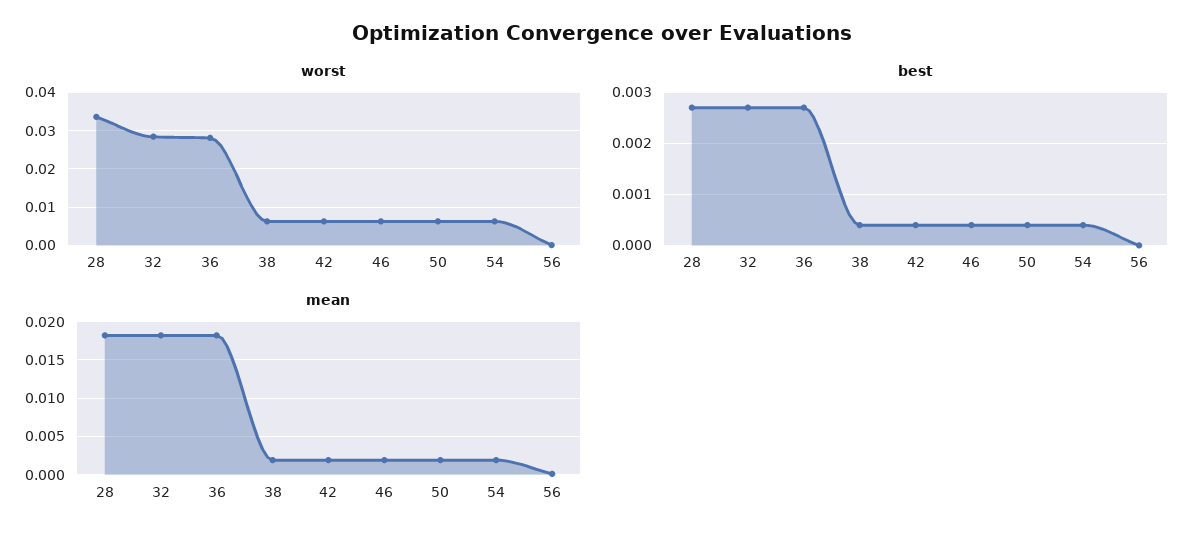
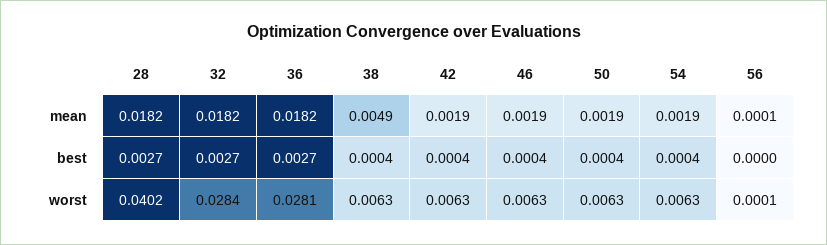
  {
    "worst": {
-     "28": 0.034,
+     "28": 0.0402,
      "32": 0.0284,
      "36": 0.0281,
      "38": 0.0063,
      "42": 0.0063,
      "46": 0.0063,
      "50": 0.0063,
      "54": 0.0063,
      "56": 0.0001
    },
    "best": {
      "28": 0.0027,
      "32": 0.0027,
      "36": 0.0027,
      "38": 0.0004,
      "42": 0.0004,
      "46": 0.0004,
      "50": 0.0004,
      "54": 0.0004,
      "56": 0
    },
    "mean": {
      "28": 0.0182,
      "32": 0.0182,
      "36": 0.0182,
-     "38": 0.002,
+     "38": 0.0049,
      "42": 0.0019,
      "46": 0.0019,
      "50": 0.0019,
      "54": 0.0019,
      "56": 0.0001
    }
  }

